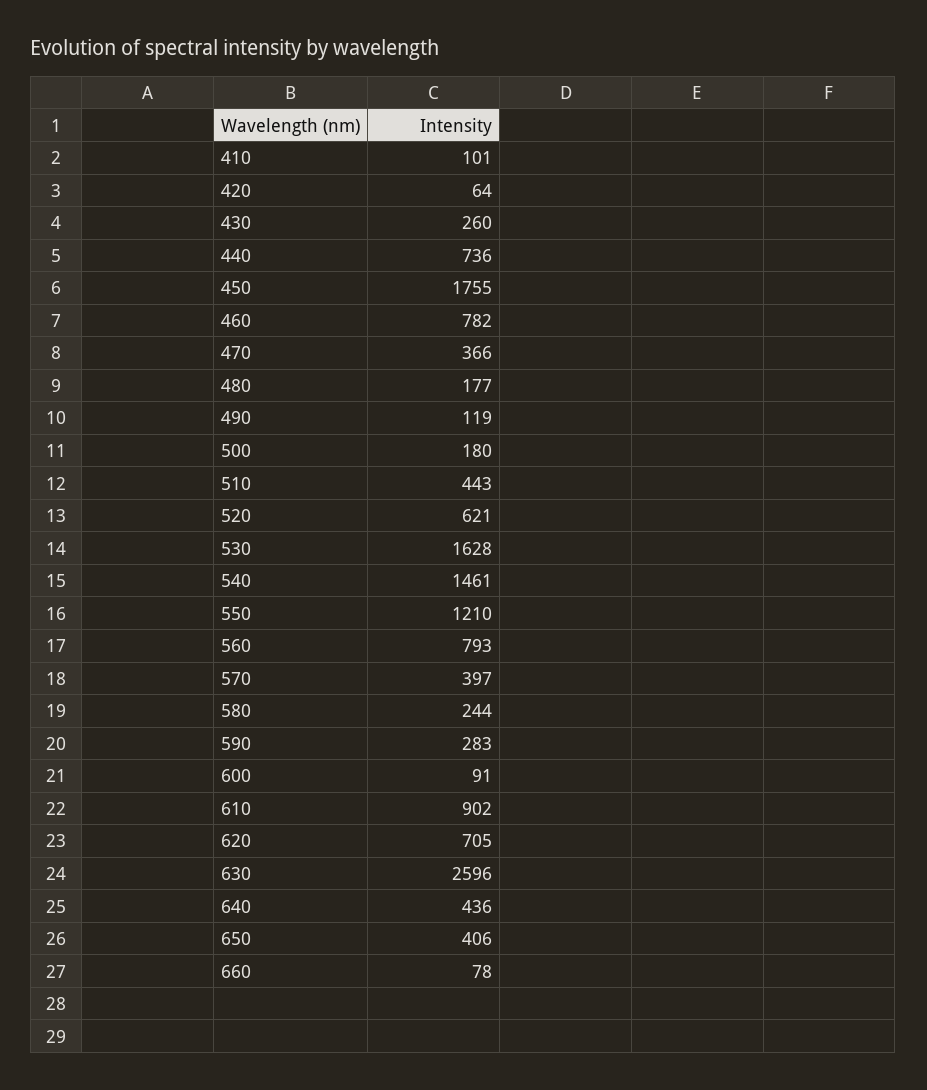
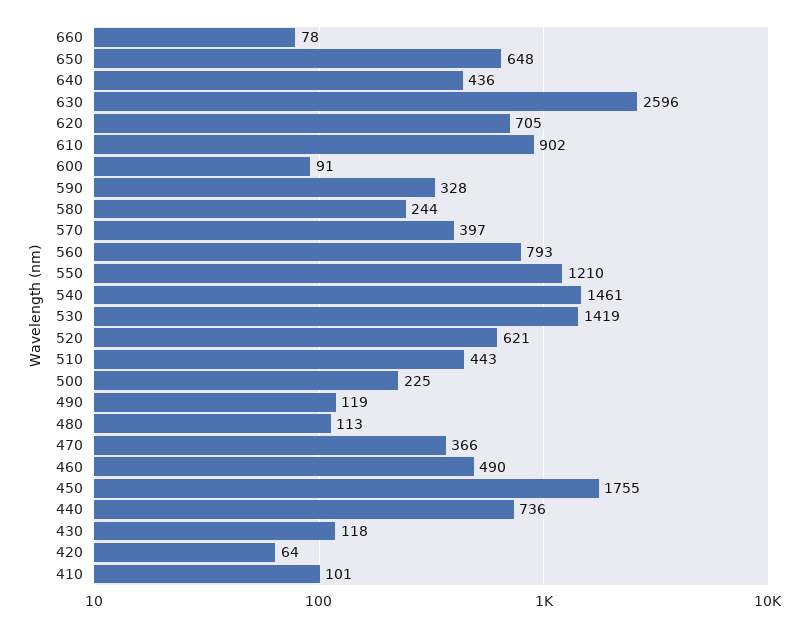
  {
    "410": 101,
    "420": 64,
-   "430": 260,
+   "430": 118,
    "440": 736,
    "450": 1755,
-   "460": 782,
+   "460": 490,
    "470": 366,
-   "480": 177,
+   "480": 113,
    "490": 119,
-   "500": 180,
+   "500": 225,
    "510": 443,
    "520": 621,
-   "530": 1628,
+   "530": 1419,
    "540": 1461,
    "550": 1210,
    "560": 793,
    "570": 397,
    "580": 244,
-   "590": 283,
+   "590": 328,
    "600": 91,
    "610": 902,
    "620": 705,
    "630": 2596,
    "640": 436,
-   "650": 406,
+   "650": 648,
    "660": 78
  }

